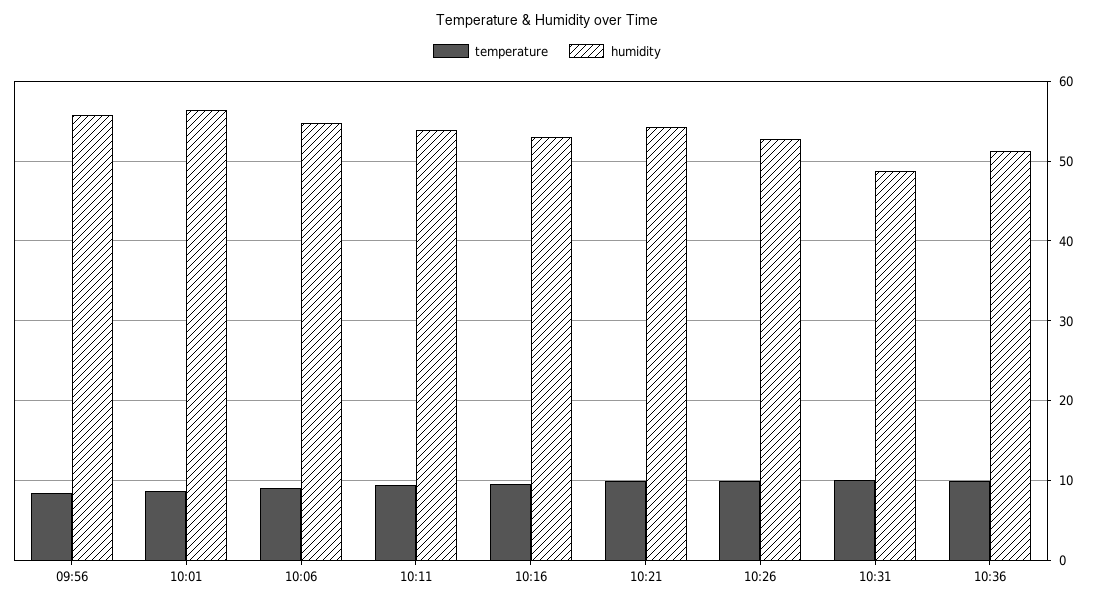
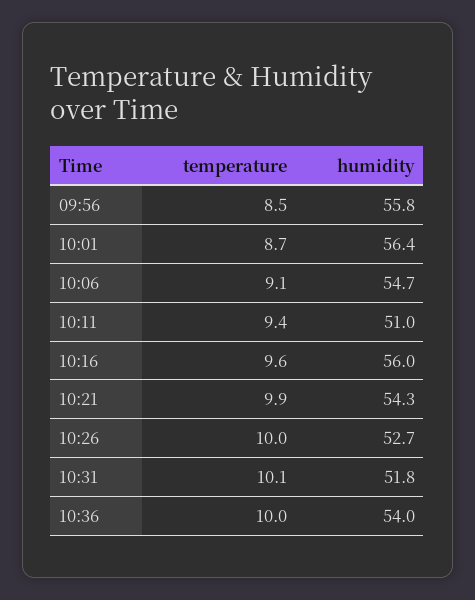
  {
    "temperature": {
      "09:56": 8.5,
      "10:01": 8.7,
      "10:06": 9.1,
      "10:11": 9.4,
      "10:16": 9.6,
      "10:21": 9.9,
      "10:26": 10,
      "10:31": 10.1,
      "10:36": 10
    },
    "humidity": {
      "09:56": 55.8,
      "10:01": 56.4,
      "10:06": 54.7,
-     "10:11": 54,
+     "10:11": 51,
-     "10:16": 53,
+     "10:16": 56,
      "10:21": 54.3,
      "10:26": 52.7,
-     "10:31": 49,
+     "10:31": 51.8,
-     "10:36": 51
+     "10:36": 54
    }
  }

